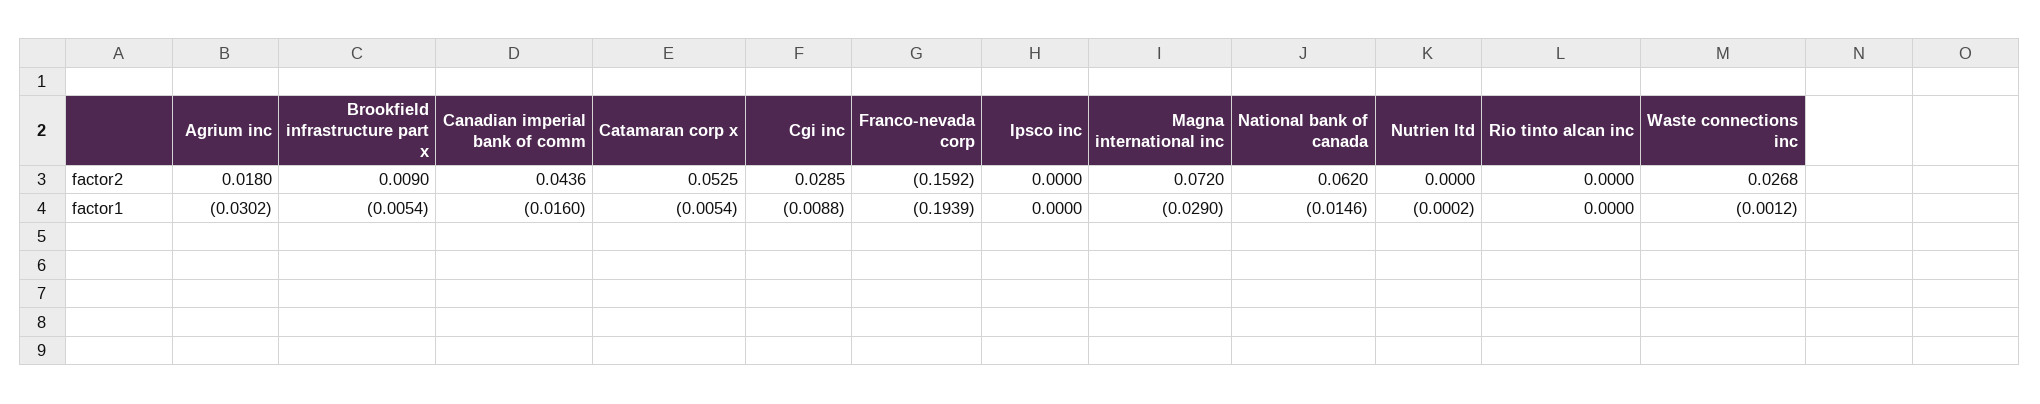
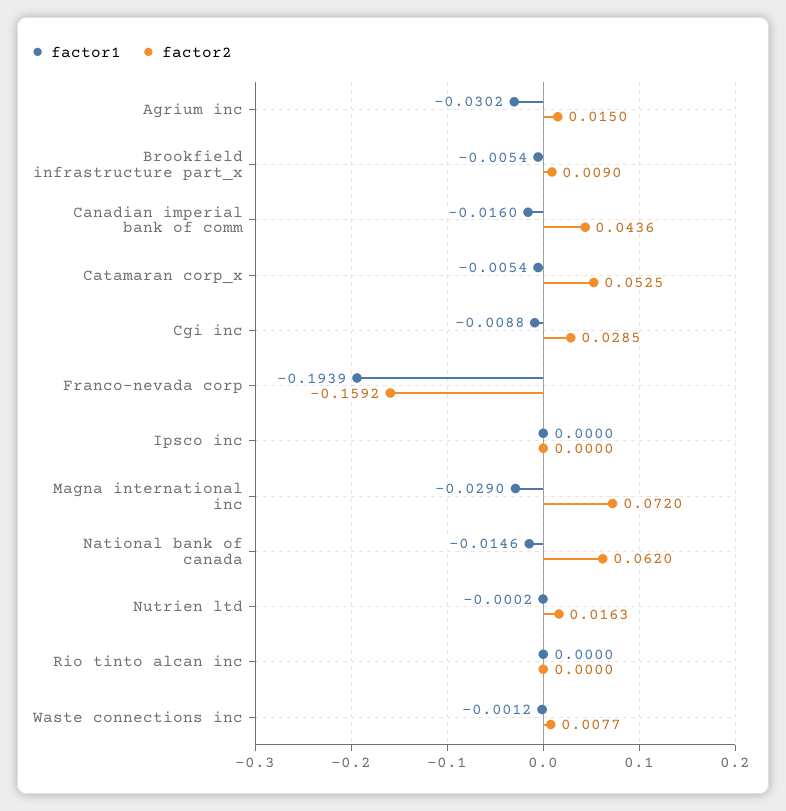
  {
    "factor2": {
-     "Agrium inc": 0.018,
+     "Agrium inc": 0.015,
      "Brookfield infrastructure part x": 0.009,
      "Canadian imperial bank of comm": 0.0436,
      "Catamaran corp x": 0.0525,
      "Cgi inc": 0.0285,
      "Franco-nevada corp": -0.1592,
      "Ipsco inc": 0,
      "Magna international inc": 0.072,
      "National bank of canada": 0.062,
-     "Nutrien ltd": 0,
+     "Nutrien ltd": 0.0163,
      "Rio tinto alcan inc": 0,
-     "Waste connections inc": 0.0268
+     "Waste connections inc": 0.0077
    },
    "factor1": {
      "Agrium inc": -0.0302,
      "Brookfield infrastructure part x": -0.0054,
      "Canadian imperial bank of comm": -0.016,
      "Catamaran corp x": -0.0054,
      "Cgi inc": -0.0088,
      "Franco-nevada corp": -0.1939,
      "Ipsco inc": 0,
      "Magna international inc": -0.029,
      "National bank of canada": -0.0146,
      "Nutrien ltd": -0.0002,
      "Rio tinto alcan inc": 0,
      "Waste connections inc": -0.0012
    }
  }

